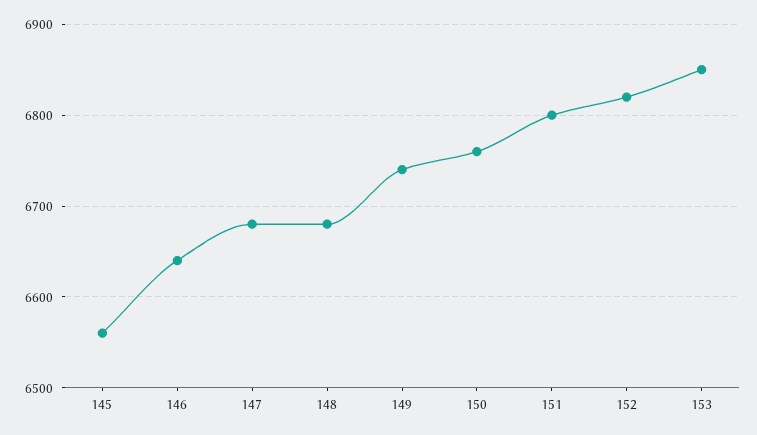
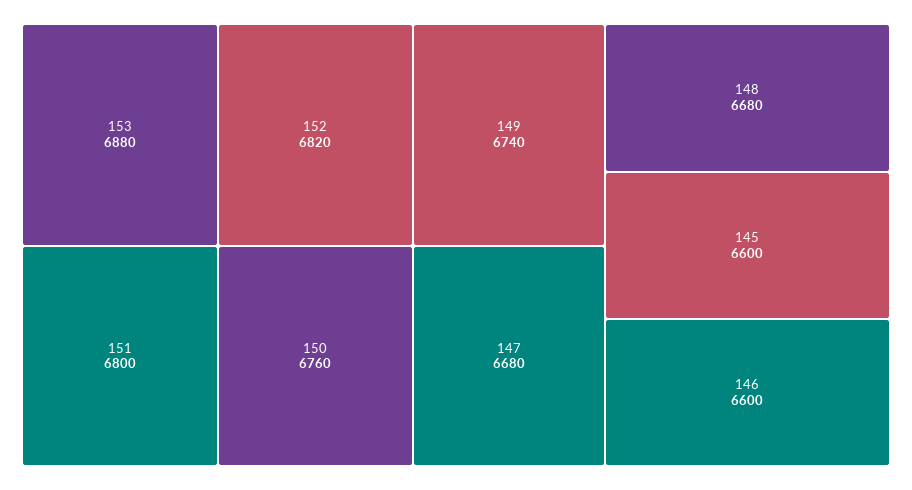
  {
-   "145": 6560,
+   "145": 6600,
-   "146": 6640,
+   "146": 6600,
    "147": 6680,
    "148": 6680,
    "149": 6740,
    "150": 6760,
    "151": 6800,
    "152": 6820,
-   "153": 6850
+   "153": 6880
  }

